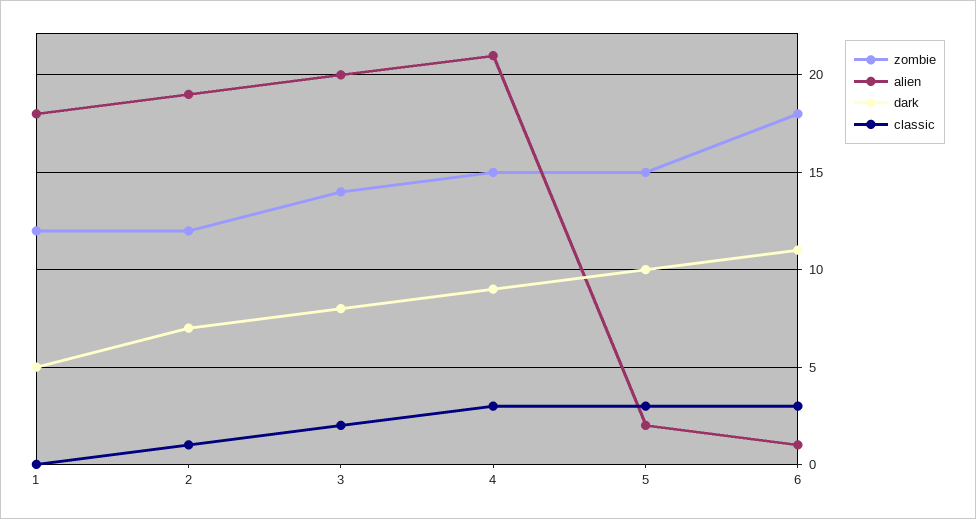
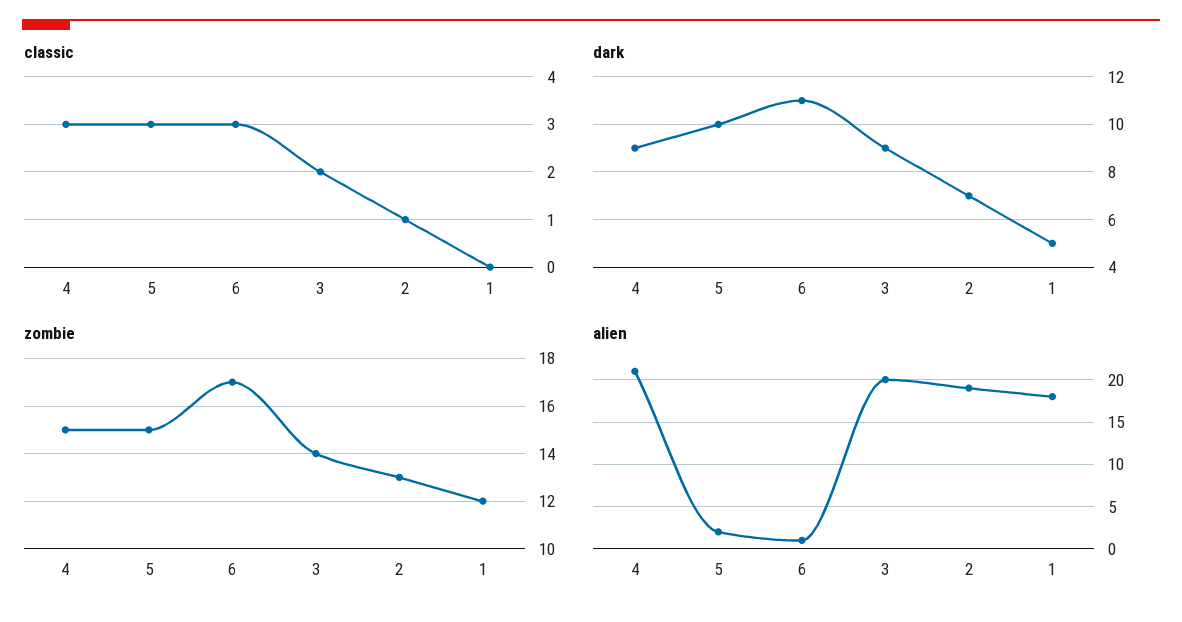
  {
    "zombie": {
      "1": 12,
-     "2": 12,
+     "2": 13,
      "3": 14,
      "4": 15,
      "5": 15,
-     "6": 18
+     "6": 17
    },
    "alien": {
      "1": 18,
      "2": 19,
      "3": 20,
      "4": 21,
      "5": 2,
      "6": 1
    },
    "dark": {
      "1": 5,
      "2": 7,
-     "3": 8,
+     "3": 9,
      "4": 9,
      "5": 10,
      "6": 11
    },
    "classic": {
      "1": 0,
      "2": 1,
      "3": 2,
      "4": 3,
      "5": 3,
      "6": 3
    }
  }

